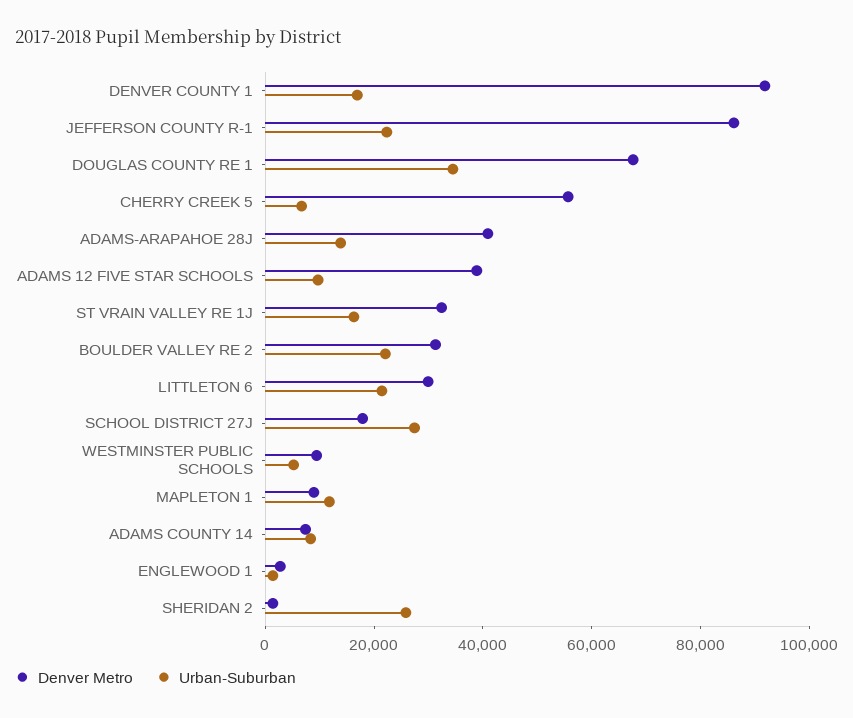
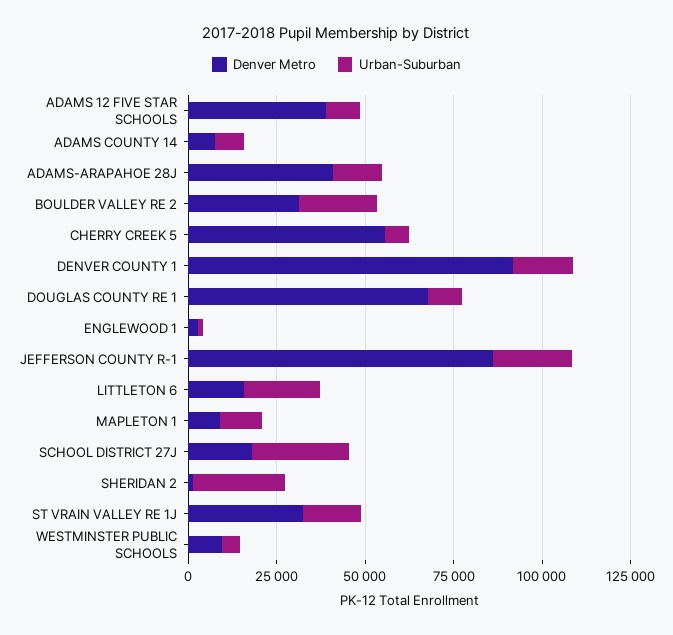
  {
    "Denver Metro": {
      "DENVER COUNTY 1": 90000,
      "JEFFERSON COUNTY R-1": 85000,
      "DOUGLAS COUNTY RE 1": 70000,
      "CHERRY CREEK 5": 55000,
      "ADAMS-ARAPAHOE 28J": 40000,
      "ADAMS 12 FIVE STAR SCHOOLS": 40000,
      "ST VRAIN VALLEY RE 1J": 30000,
      "BOULDER VALLEY RE 2": 30000,
-     "LITTLETON 6": 30000,
+     "LITTLETON 6": 15000,
      "SCHOOL DISTRICT 27J": 20000,
      "WESTMINSTER PUBLIC SCHOOLS": 10000,
      "MAPLETON 1": 10000,
      "ADAMS COUNTY 14": 5000,
      "ENGLEWOOD 1": 5000,
      "SHERIDAN 2": 0
    },
    "Urban-Suburban": {
      "DENVER COUNTY 1": 15000,
      "JEFFERSON COUNTY R-1": 20000,
-     "DOUGLAS COUNTY RE 1": 35000,
+     "DOUGLAS COUNTY RE 1": 10000,
      "CHERRY CREEK 5": 5000,
      "ADAMS-ARAPAHOE 28J": 15000,
      "ADAMS 12 FIVE STAR SCHOOLS": 10000,
      "ST VRAIN VALLEY RE 1J": 15000,
      "BOULDER VALLEY RE 2": 20000,
      "LITTLETON 6": 20000,
      "SCHOOL DISTRICT 27J": 25000,
      "WESTMINSTER PUBLIC SCHOOLS": 5000,
      "MAPLETON 1": 10000,
      "ADAMS COUNTY 14": 10000,
      "ENGLEWOOD 1": 0,
      "SHERIDAN 2": 25000
    }
  }

